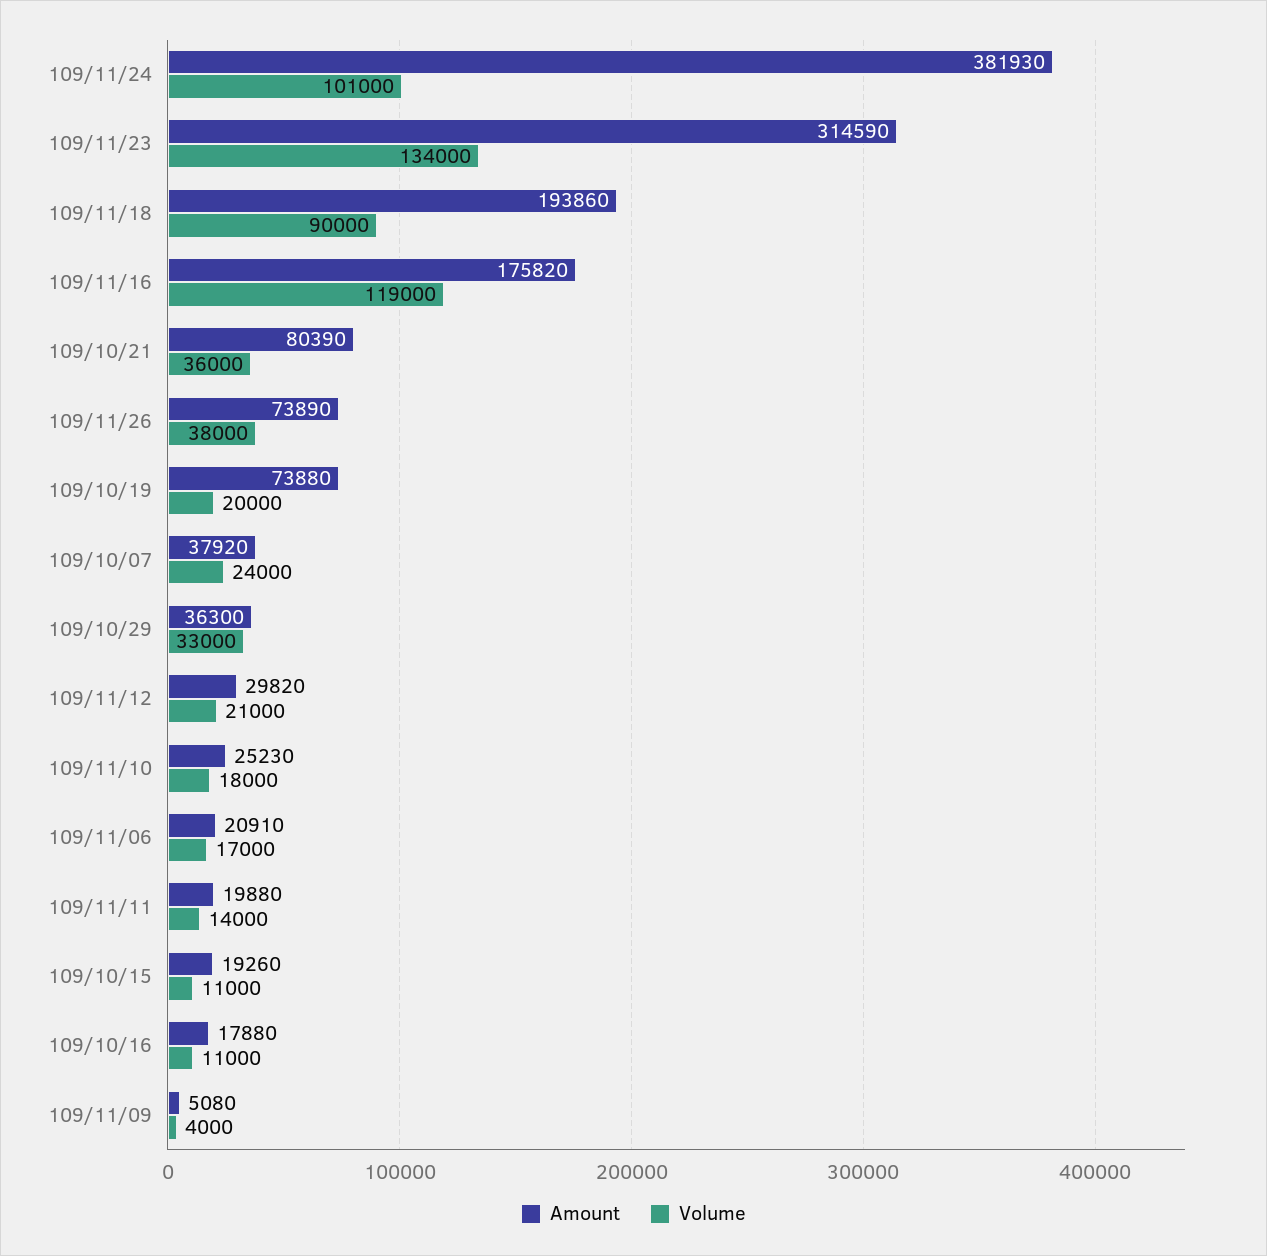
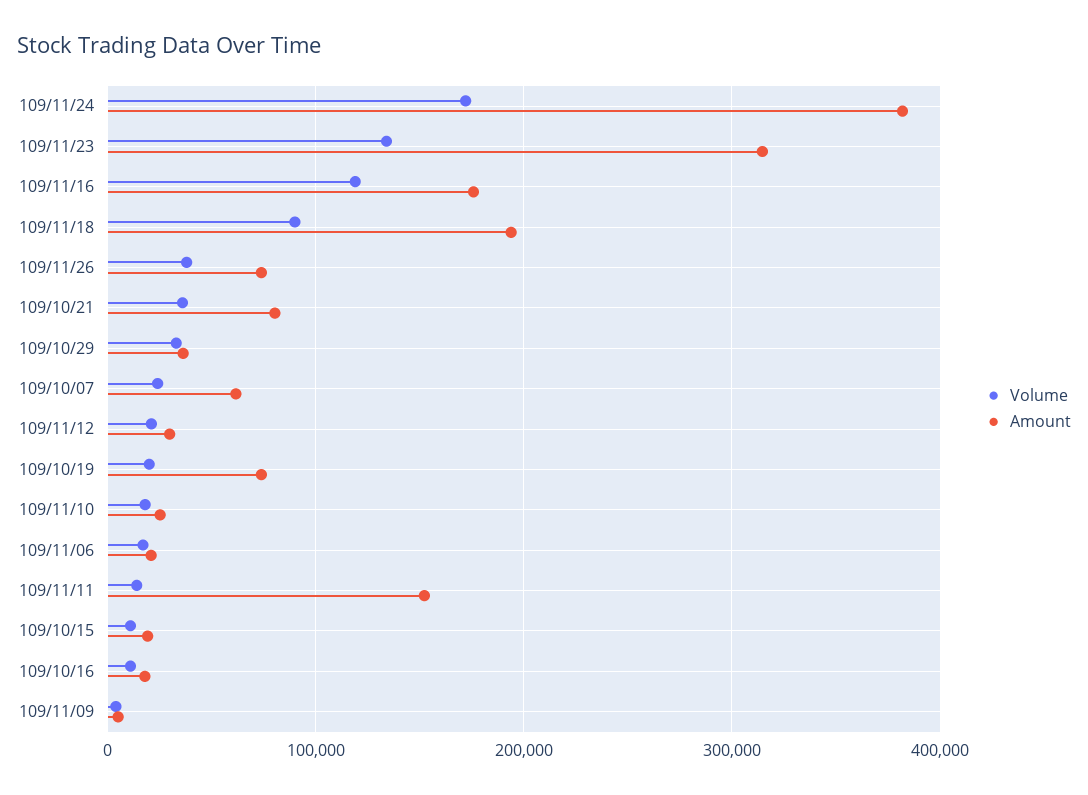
  {
    "Amount": {
      "109/11/24": 381930,
      "109/11/23": 314590,
      "109/11/18": 193860,
      "109/11/16": 175820,
      "109/10/21": 80390,
      "109/11/26": 73890,
      "109/10/19": 73880,
-     "109/10/07": 37920,
+     "109/10/07": 60000,
      "109/10/29": 36300,
      "109/11/12": 29820,
      "109/11/10": 25230,
      "109/11/06": 20910,
-     "109/11/11": 19880,
+     "109/11/11": 150000,
      "109/10/15": 19260,
      "109/10/16": 17880,
      "109/11/09": 5080
    },
    "Volume": {
-     "109/11/24": 101000,
+     "109/11/24": 170000,
      "109/11/23": 134000,
      "109/11/18": 90000,
      "109/11/16": 119000,
      "109/10/21": 36000,
      "109/11/26": 38000,
      "109/10/19": 20000,
      "109/10/07": 24000,
      "109/10/29": 33000,
      "109/11/12": 21000,
      "109/11/10": 18000,
      "109/11/06": 17000,
      "109/11/11": 14000,
      "109/10/15": 11000,
      "109/10/16": 11000,
      "109/11/09": 4000
    }
  }

